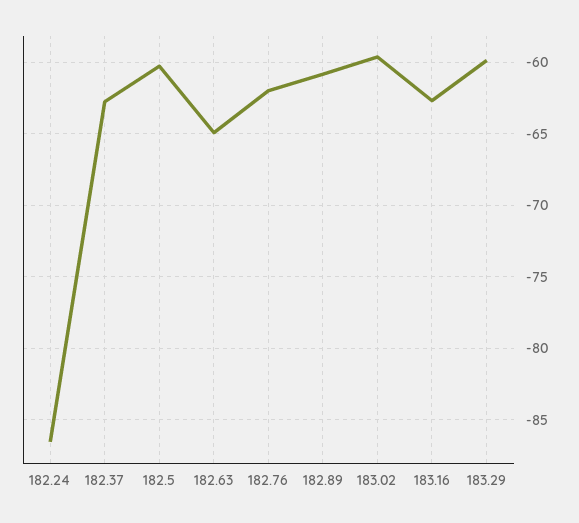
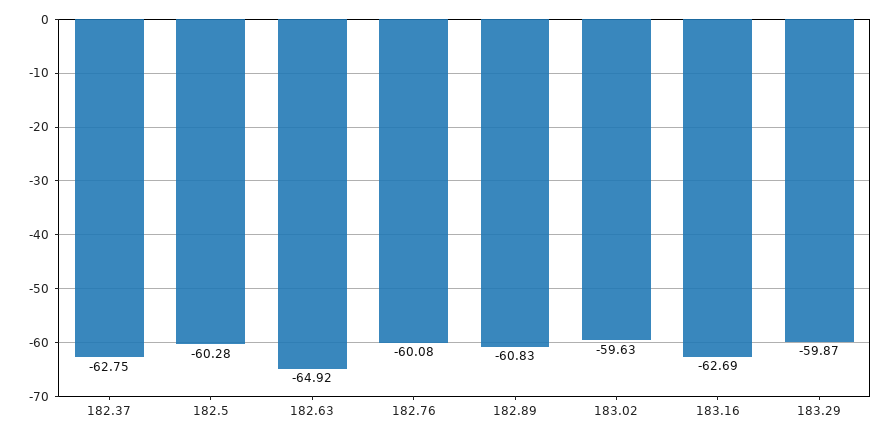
  {
-   "182.24": -86.5,
    "182.37": -62.75,
    "182.5": -60.28,
    "182.63": -64.92,
-   "182.76": -62,
+   "182.76": -60.08,
    "182.89": -60.83,
    "183.02": -59.63,
    "183.16": -62.69,
    "183.29": -59.87
  }

